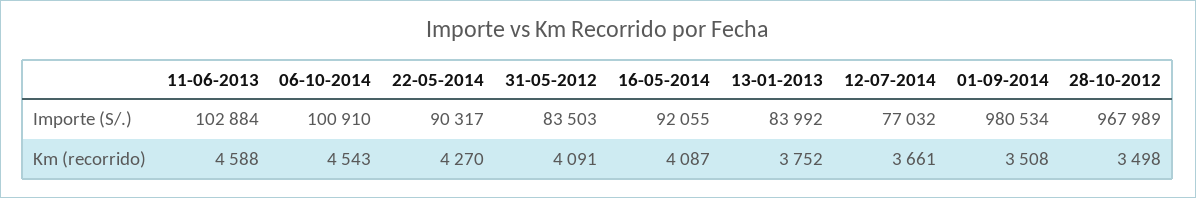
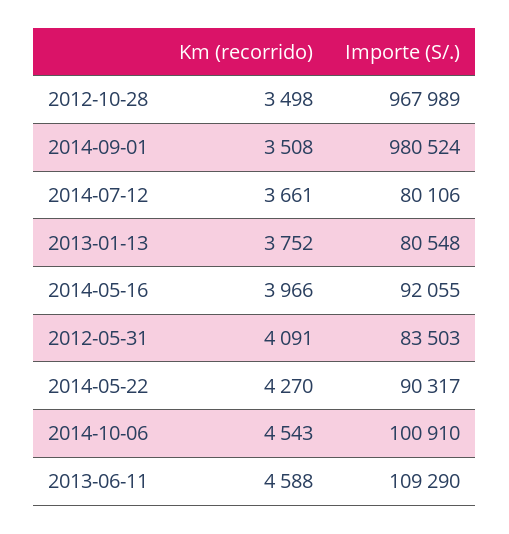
  {
    "11-06-2013": {
-     "Importe (S/.)": 102884,
+     "Importe (S/.)": 109290,
      "Km (recorrido)": 4588
    },
    "06-10-2014": {
      "Importe (S/.)": 100910,
      "Km (recorrido)": 4543
    },
    "22-05-2014": {
      "Importe (S/.)": 90317,
      "Km (recorrido)": 4270
    },
    "31-05-2012": {
      "Importe (S/.)": 83503,
      "Km (recorrido)": 4091
    },
    "16-05-2014": {
      "Importe (S/.)": 92055,
-     "Km (recorrido)": 4087
+     "Km (recorrido)": 3966
    },
    "13-01-2013": {
-     "Importe (S/.)": 83992,
+     "Importe (S/.)": 80548,
      "Km (recorrido)": 3752
    },
    "12-07-2014": {
-     "Importe (S/.)": 77032,
+     "Importe (S/.)": 80106,
      "Km (recorrido)": 3661
    },
    "01-09-2014": {
-     "Importe (S/.)": 980534,
+     "Importe (S/.)": 980524,
      "Km (recorrido)": 3508
    },
    "28-10-2012": {
      "Importe (S/.)": 967989,
      "Km (recorrido)": 3498
    }
  }

